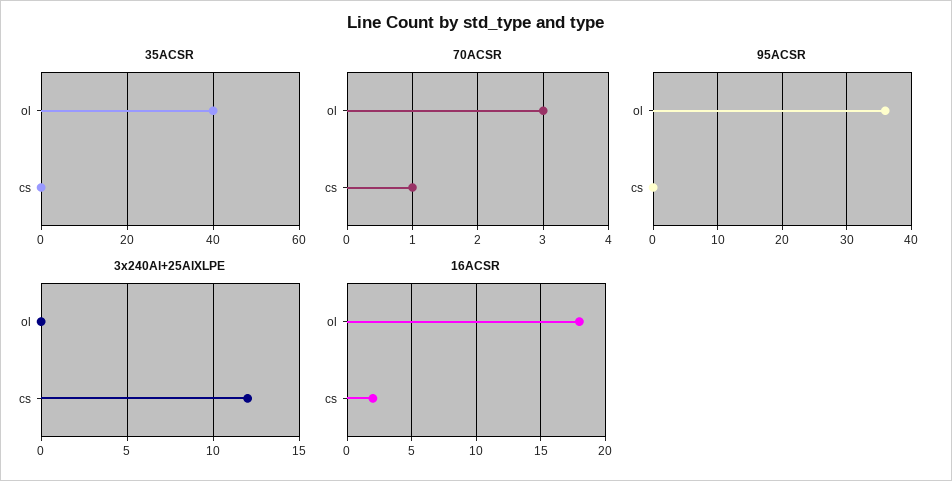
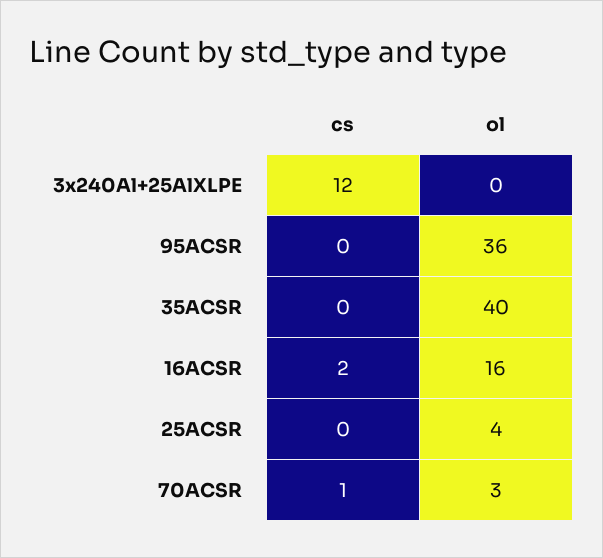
  {
    "35ACSR": {
      "ol": 40,
      "cs": 0
    },
    "70ACSR": {
      "ol": 3,
      "cs": 1
    },
    "95ACSR": {
      "ol": 36,
      "cs": 0
    },
    "3x240Al+25AlXLPE": {
      "ol": 0,
      "cs": 12
    },
    "16ACSR": {
-     "ol": 18,
+     "ol": 16,
      "cs": 2
-   }
+   },
+   "25ACSR": {
+     "cs": 0,
+     "ol": 4
+   }
  }

